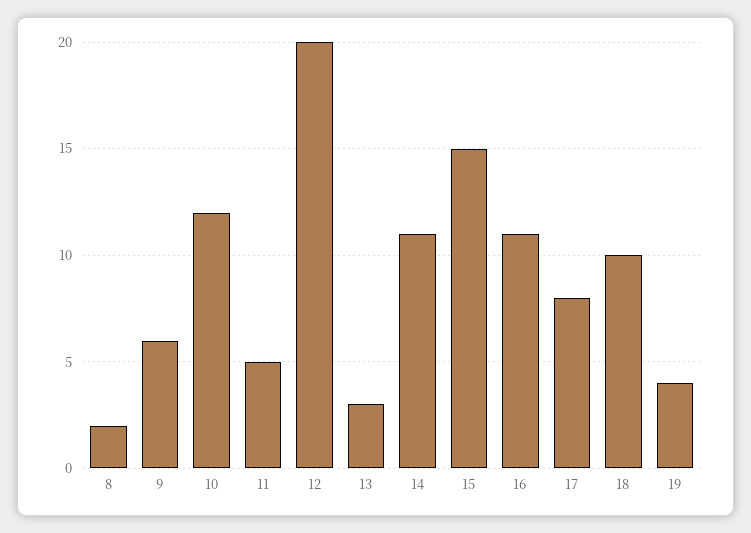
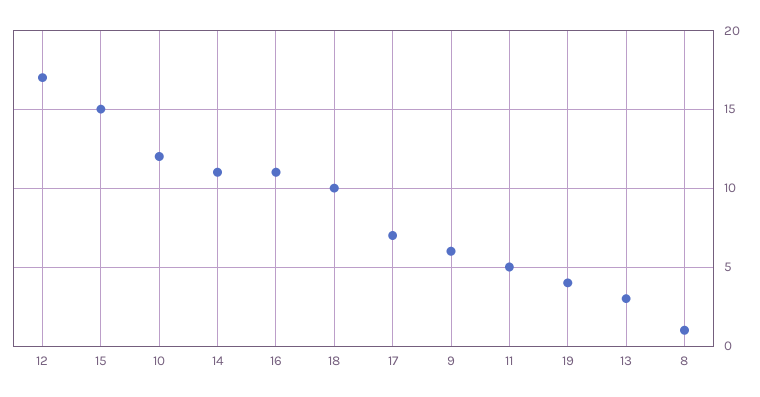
  {
-   "8": 2,
+   "8": 1,
    "9": 6,
    "10": 12,
    "11": 5,
-   "12": 20,
+   "12": 17,
    "13": 3,
    "14": 11,
    "15": 15,
    "16": 11,
-   "17": 8,
+   "17": 7,
    "18": 10,
    "19": 4
  }

